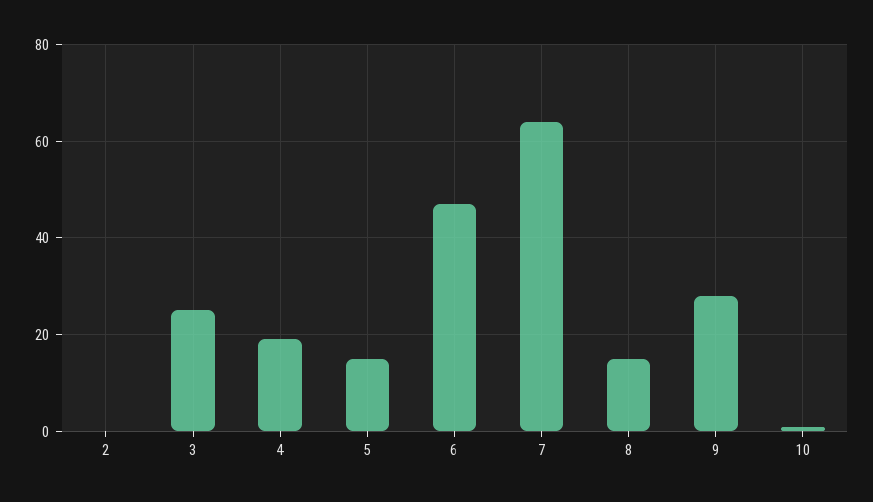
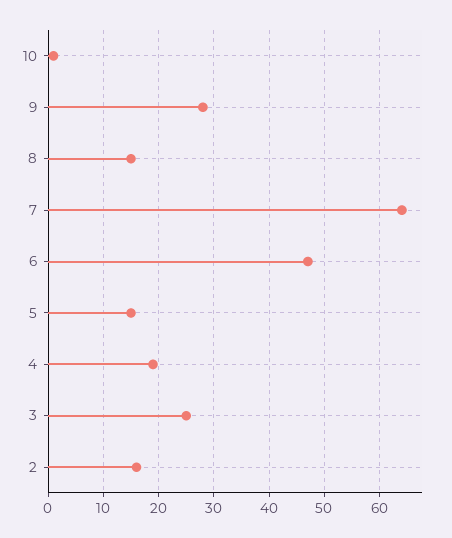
  {
-   "2": 0,
+   "2": 15,
    "3": 25,
    "4": 20,
    "5": 15,
    "6": 45,
    "7": 65,
    "8": 15,
    "9": 30,
    "10": 0
  }

